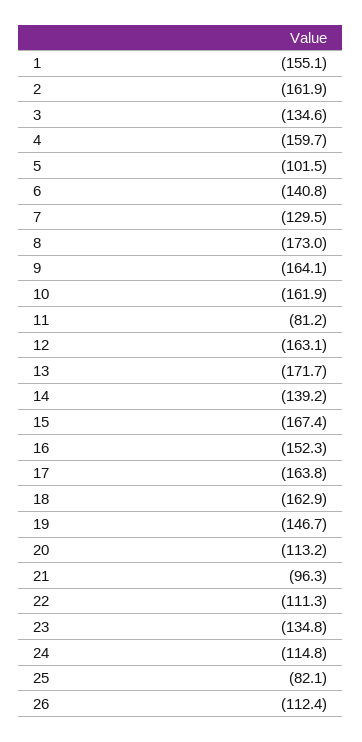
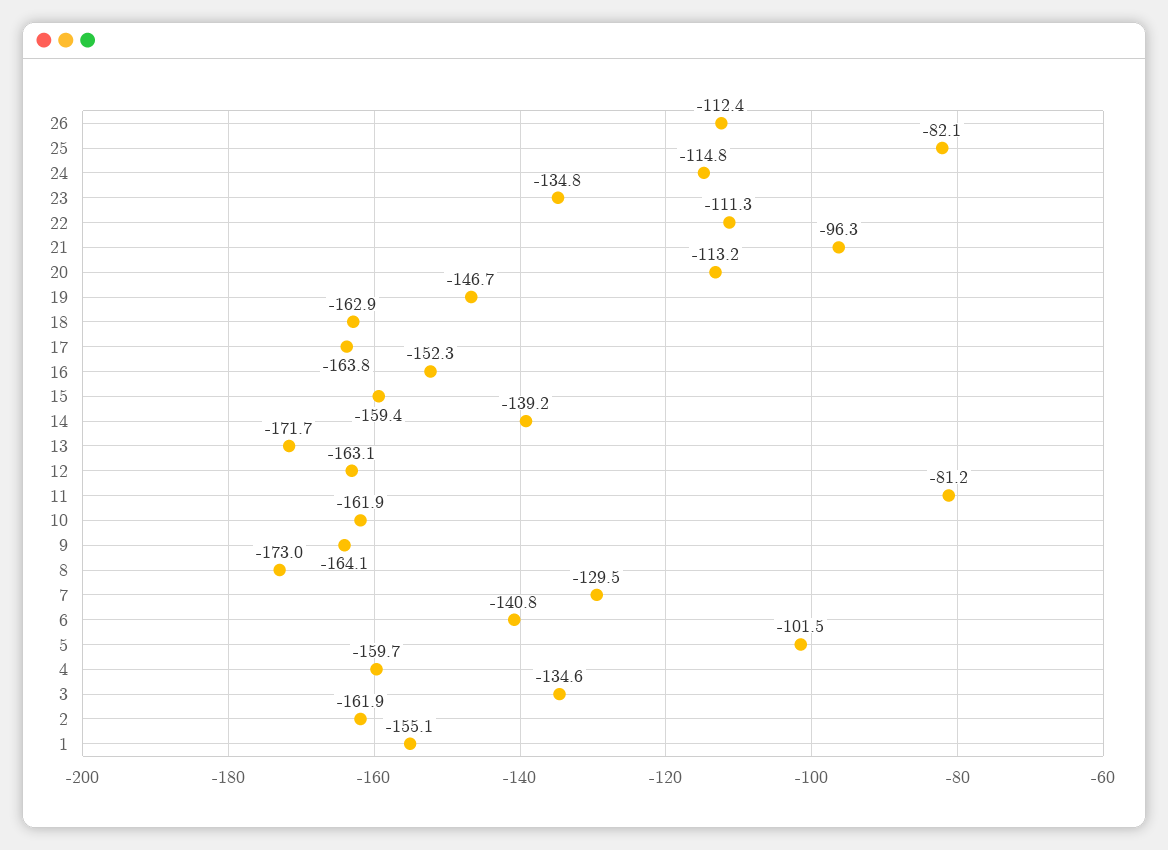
  {
    "1": -155.1,
    "2": -161.9,
    "3": -134.6,
    "4": -159.7,
    "5": -101.5,
    "6": -140.8,
    "7": -129.5,
    "8": -173,
    "9": -164.1,
    "10": -161.9,
    "11": -81.2,
    "12": -163.1,
    "13": -171.7,
    "14": -139.2,
-   "15": -167.4,
+   "15": -159.4,
    "16": -152.3,
    "17": -163.8,
    "18": -162.9,
    "19": -146.7,
    "20": -113.2,
    "21": -96.3,
    "22": -111.3,
    "23": -134.8,
    "24": -114.8,
    "25": -82.1,
    "26": -112.4
  }

